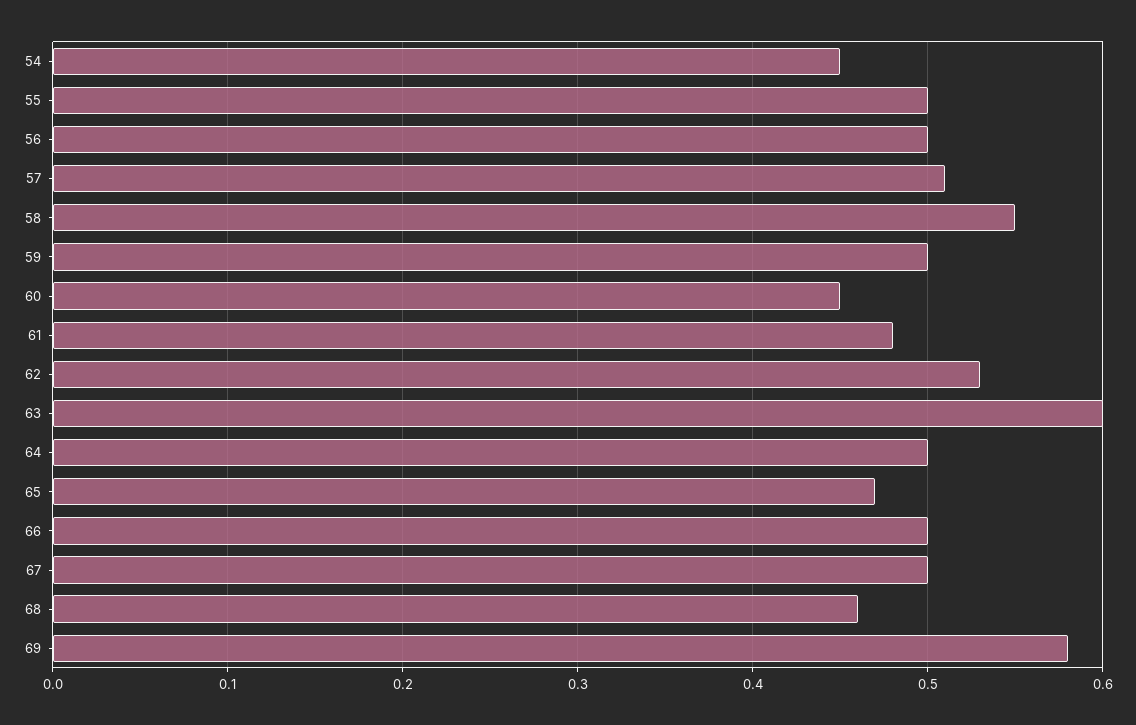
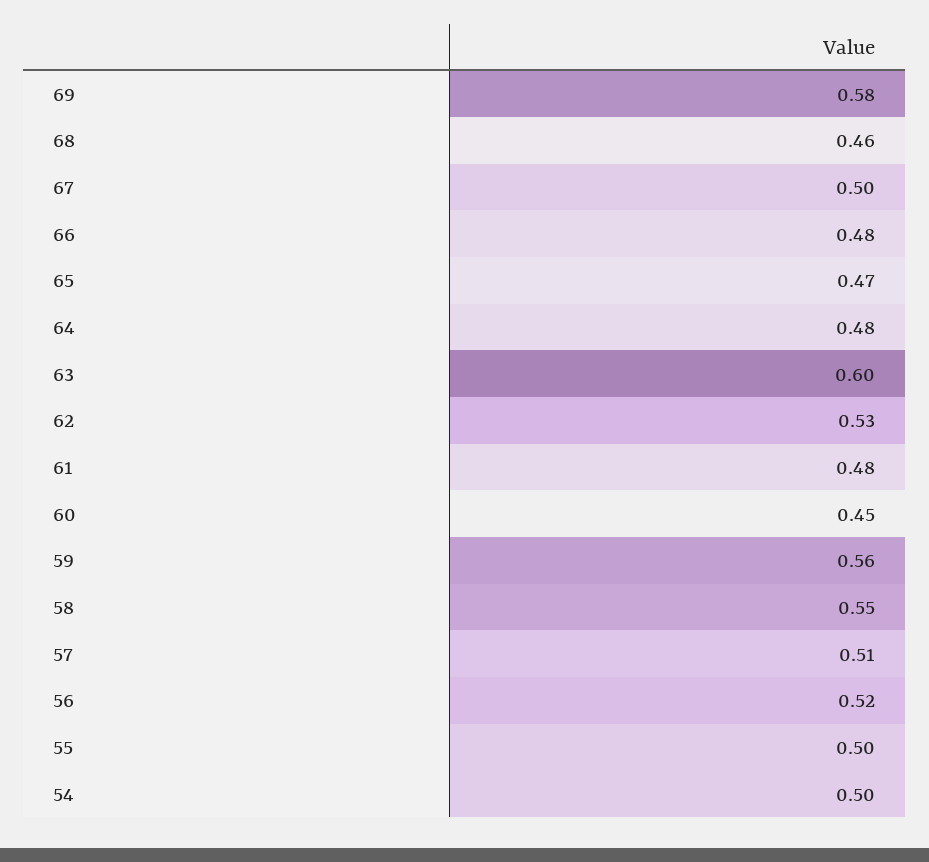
  {
-   "54": 0.45,
+   "54": 0.5,
    "55": 0.5,
-   "56": 0.5,
+   "56": 0.52,
    "57": 0.51,
    "58": 0.55,
-   "59": 0.5,
+   "59": 0.56,
    "60": 0.45,
    "61": 0.48,
    "62": 0.53,
    "63": 0.6,
-   "64": 0.5,
+   "64": 0.48,
    "65": 0.47,
-   "66": 0.5,
+   "66": 0.48,
    "67": 0.5,
    "68": 0.46,
    "69": 0.58
  }

